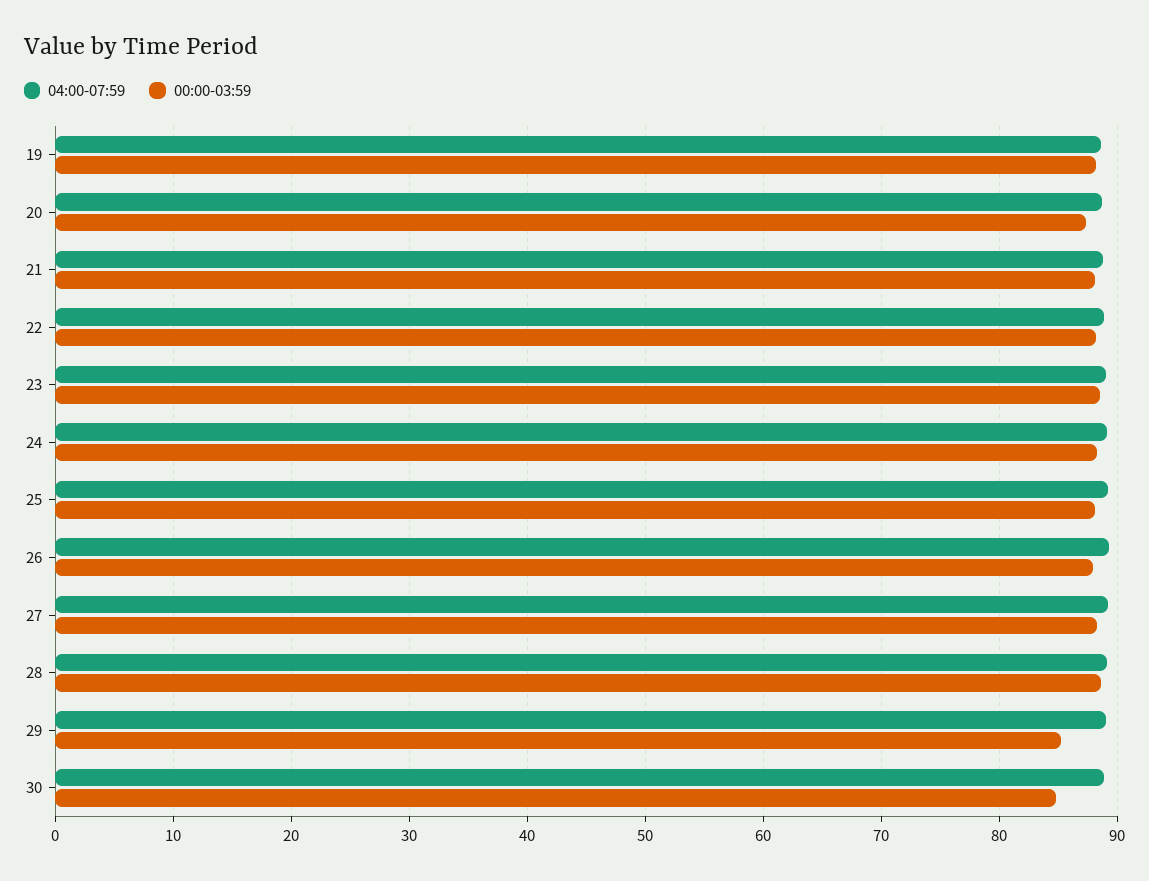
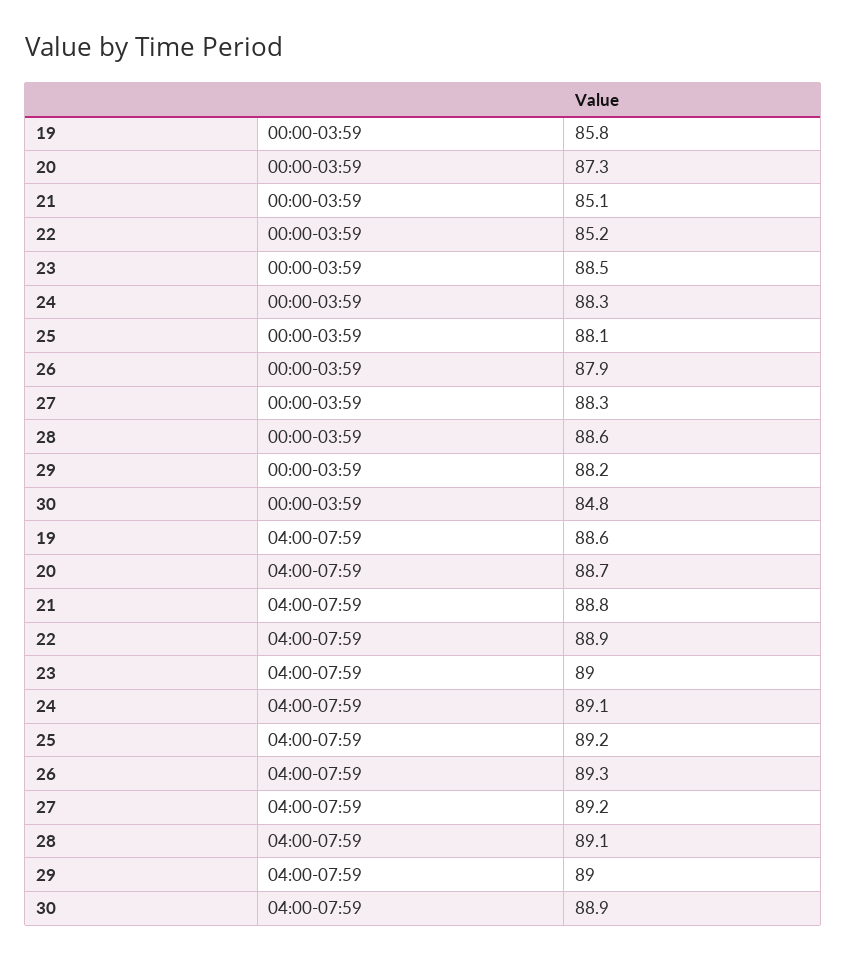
  {
    "04:00-07:59": {
      "19": 88.6,
      "20": 88.7,
      "21": 88.8,
      "22": 88.9,
      "23": 89,
      "24": 89.1,
      "25": 89.2,
      "26": 89.3,
      "27": 89.2,
      "28": 89.1,
      "29": 89,
      "30": 88.9
    },
    "00:00-03:59": {
-     "19": 88,
+     "19": 85.8,
      "20": 87.3,
-     "21": 88,
+     "21": 85.1,
-     "22": 88,
+     "22": 85.2,
      "23": 88.5,
      "24": 88.3,
      "25": 88.1,
      "26": 87.9,
      "27": 88.3,
      "28": 88.6,
-     "29": 85,
+     "29": 88.2,
      "30": 84.8
    }
  }

